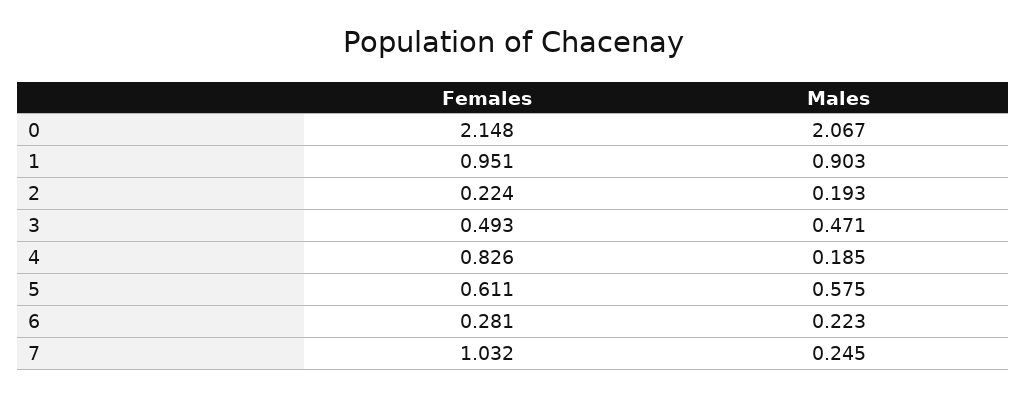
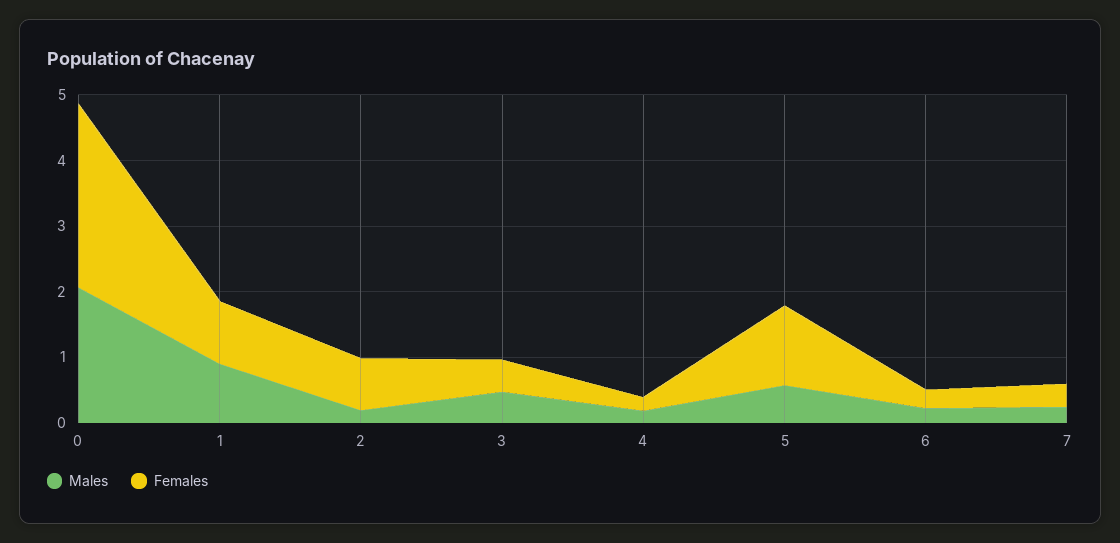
  {
    "Females": {
-     "0": 2.148,
+     "0": 2.8,
      "1": 0.951,
-     "2": 0.224,
+     "2": 0.8,
      "3": 0.493,
-     "4": 0.826,
+     "4": 0.2,
-     "5": 0.611,
+     "5": 1.2,
      "6": 0.281,
-     "7": 1.032
+     "7": 0.4
    },
    "Males": {
      "0": 2.067,
      "1": 0.903,
      "2": 0.193,
      "3": 0.471,
      "4": 0.185,
      "5": 0.575,
      "6": 0.223,
      "7": 0.245
    }
  }

